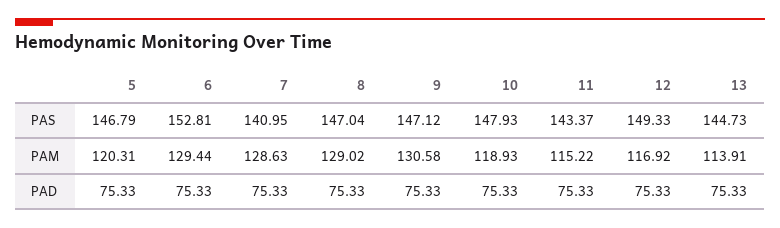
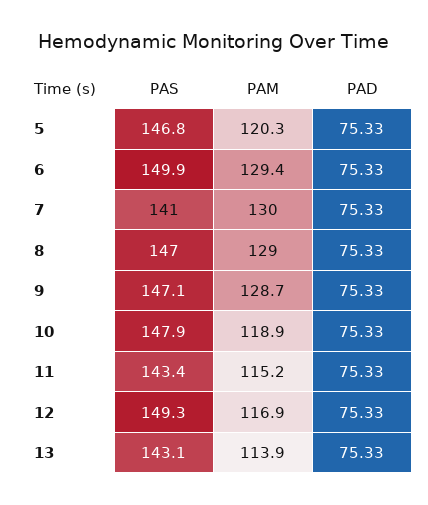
  {
    "5": {
      "PAS": 146.79,
      "PAM": 120.31,
      "PAD": 75.33
    },
    "6": {
-     "PAS": 152.81,
+     "PAS": 149.9,
      "PAM": 129.44,
      "PAD": 75.33
    },
    "7": {
      "PAS": 140.95,
-     "PAM": 128.63,
+     "PAM": 130,
      "PAD": 75.33
    },
    "8": {
      "PAS": 147.04,
      "PAM": 129.02,
      "PAD": 75.33
    },
    "9": {
      "PAS": 147.12,
-     "PAM": 130.58,
+     "PAM": 128.7,
      "PAD": 75.33
    },
    "10": {
      "PAS": 147.93,
      "PAM": 118.93,
      "PAD": 75.33
    },
    "11": {
      "PAS": 143.37,
      "PAM": 115.22,
      "PAD": 75.33
    },
    "12": {
      "PAS": 149.33,
      "PAM": 116.92,
      "PAD": 75.33
    },
    "13": {
-     "PAS": 144.73,
+     "PAS": 143.1,
      "PAM": 113.91,
      "PAD": 75.33
    }
  }

